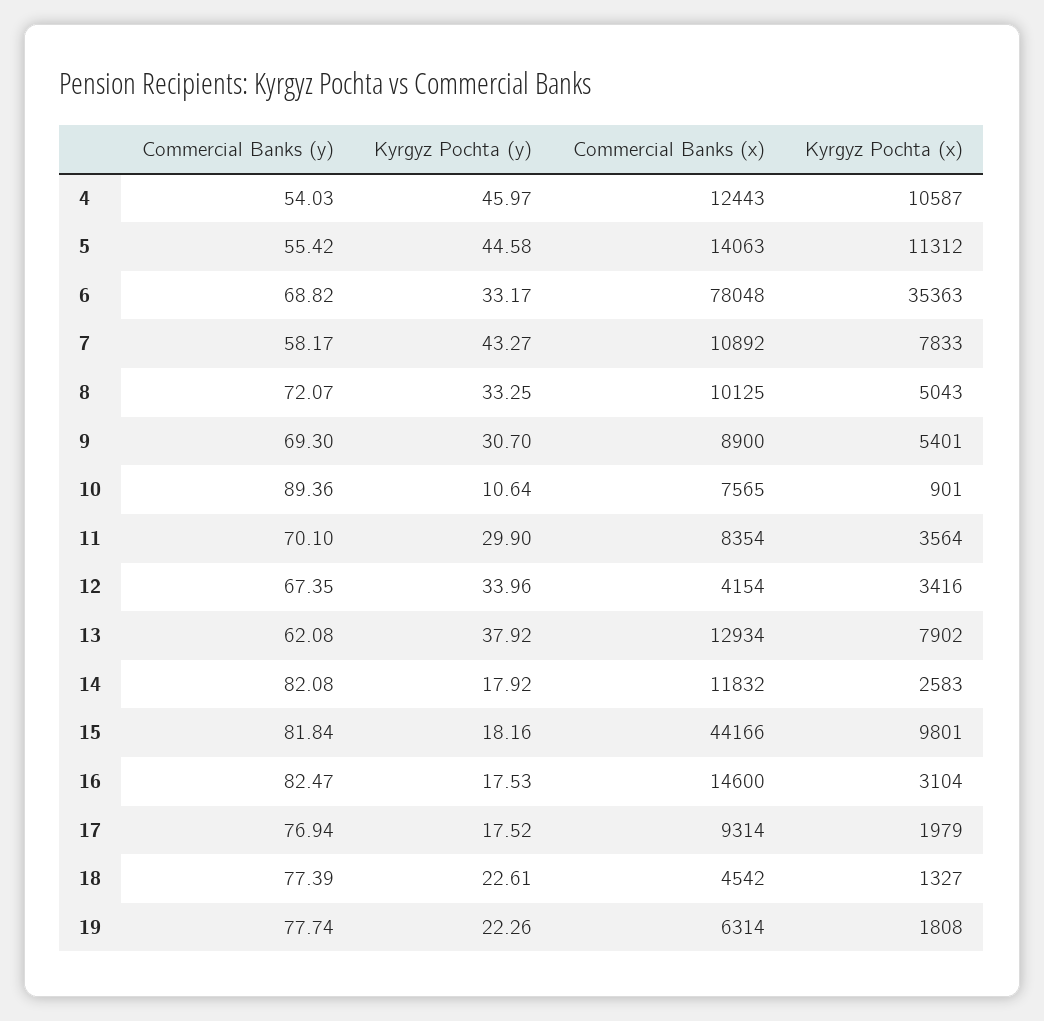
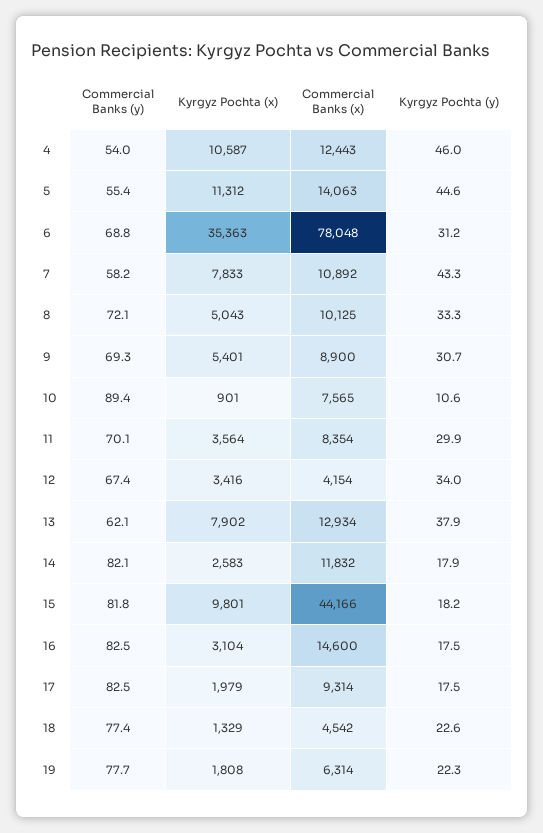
  {
    "Commercial Banks (y)": {
      "4": 54.03,
      "5": 55.42,
      "6": 68.82,
      "7": 58.17,
      "8": 72.07,
      "9": 69.3,
      "10": 89.36,
      "11": 70.1,
      "12": 67.35,
      "13": 62.08,
      "14": 82.08,
      "15": 81.84,
      "16": 82.47,
-     "17": 76.94,
+     "17": 82.5,
      "18": 77.39,
      "19": 77.74
    },
    "Kyrgyz Pochta (y)": {
      "4": 45.97,
      "5": 44.58,
-     "6": 33.17,
+     "6": 31.2,
      "7": 43.27,
      "8": 33.25,
      "9": 30.7,
      "10": 10.64,
      "11": 29.9,
      "12": 33.96,
      "13": 37.92,
      "14": 17.92,
      "15": 18.16,
      "16": 17.53,
      "17": 17.52,
      "18": 22.61,
      "19": 22.26
    },
    "Commercial Banks (x)": {
      "4": 12443,
      "5": 14063,
      "6": 78048,
      "7": 10892,
      "8": 10125,
      "9": 8900,
      "10": 7565,
      "11": 8354,
      "12": 4154,
      "13": 12934,
      "14": 11832,
      "15": 44166,
      "16": 14600,
      "17": 9314,
      "18": 4542,
      "19": 6314
    },
    "Kyrgyz Pochta (x)": {
      "4": 10587,
      "5": 11312,
      "6": 35363,
      "7": 7833,
      "8": 5043,
      "9": 5401,
      "10": 901,
      "11": 3564,
      "12": 3416,
      "13": 7902,
      "14": 2583,
      "15": 9801,
      "16": 3104,
      "17": 1979,
-     "18": 1327,
+     "18": 1329,
      "19": 1808
    }
  }

